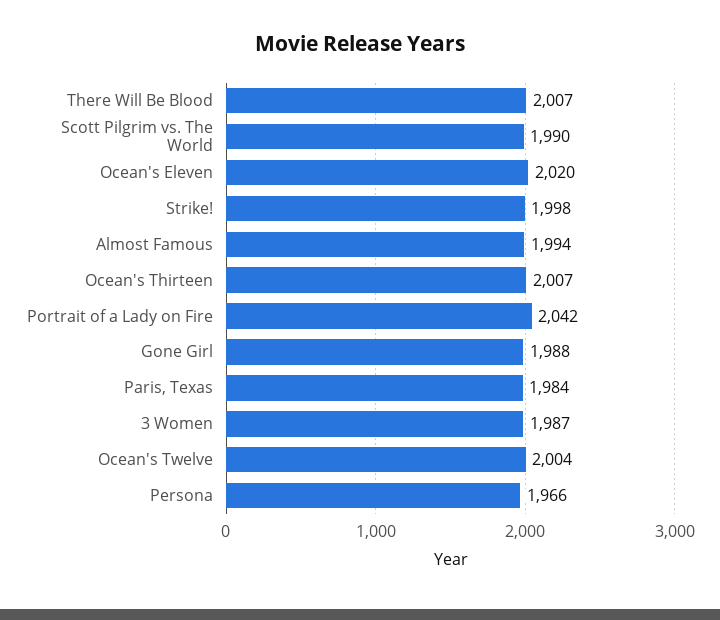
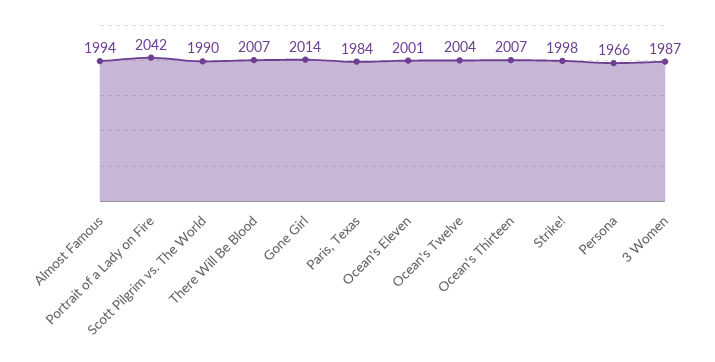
  {
    "There Will Be Blood": 2007,
    "Scott Pilgrim vs. The World": 1990,
-   "Ocean's Eleven": 2020,
+   "Ocean's Eleven": 2001,
    "Strike!": 1998,
    "Almost Famous": 1994,
    "Ocean's Thirteen": 2007,
    "Portrait of a Lady on Fire": 2042,
-   "Gone Girl": 1988,
+   "Gone Girl": 2014,
    "Paris, Texas": 1984,
    "3 Women": 1987,
    "Ocean's Twelve": 2004,
    "Persona": 1966
  }

